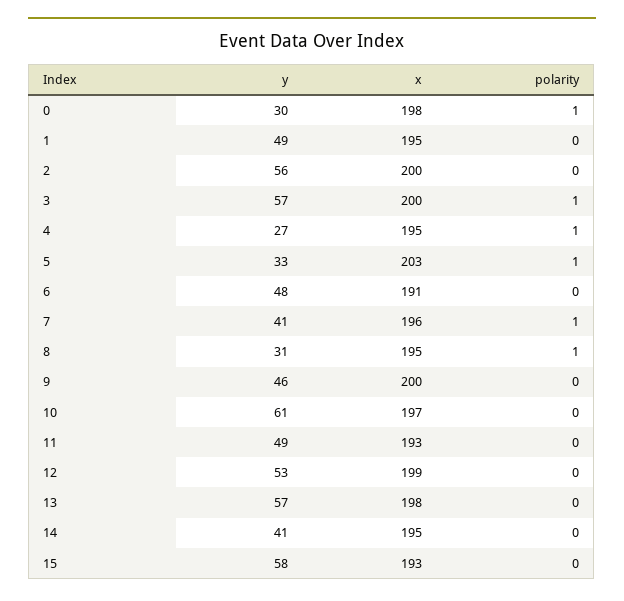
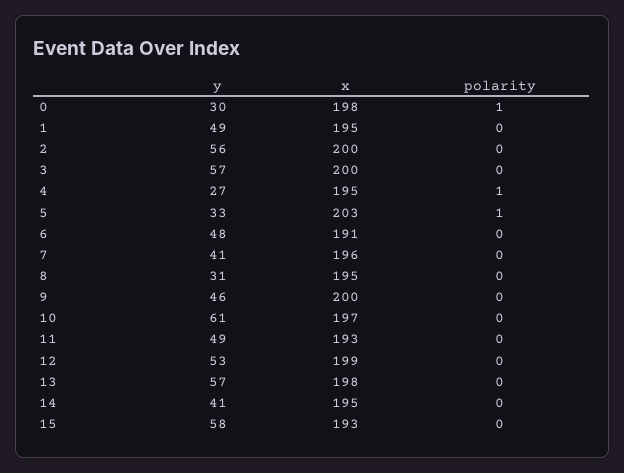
  {
    "y": {
      "0": 30,
      "1": 49,
      "2": 56,
      "3": 57,
      "4": 27,
      "5": 33,
      "6": 48,
      "7": 41,
      "8": 31,
      "9": 46,
      "10": 61,
      "11": 49,
      "12": 53,
      "13": 57,
      "14": 41,
      "15": 58
    },
    "x": {
      "0": 198,
      "1": 195,
      "2": 200,
      "3": 200,
      "4": 195,
      "5": 203,
      "6": 191,
      "7": 196,
      "8": 195,
      "9": 200,
      "10": 197,
      "11": 193,
      "12": 199,
      "13": 198,
      "14": 195,
      "15": 193
    },
    "polarity": {
      "0": 1,
      "1": 0,
      "2": 0,
-     "3": 1,
+     "3": 0,
      "4": 1,
      "5": 1,
      "6": 0,
-     "7": 1,
+     "7": 0,
-     "8": 1,
+     "8": 0,
      "9": 0,
      "10": 0,
      "11": 0,
      "12": 0,
      "13": 0,
      "14": 0,
      "15": 0
    }
  }

